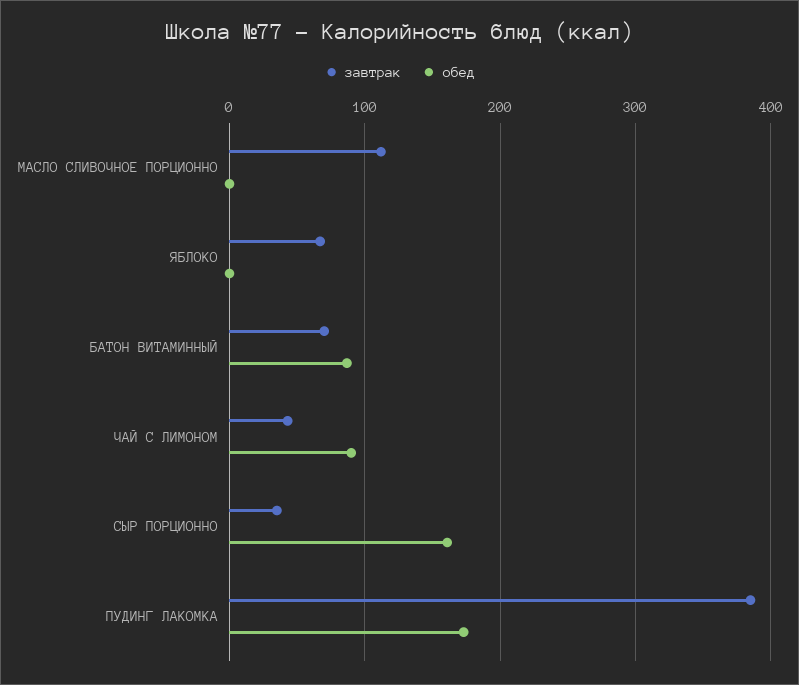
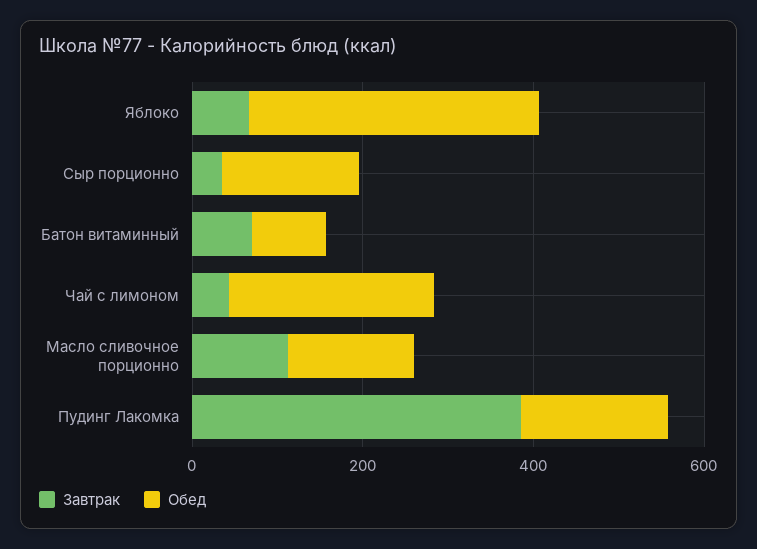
  {
    "завтрак": {
      "МАСЛО СЛИВОЧНОЕ ПОРЦИОННО": 110,
      "ЯБЛОКО": 70,
      "БАТОН ВИТАМИННЫЙ": 70,
      "ЧАЙ С ЛИМОНОМ": 40,
      "СЫР ПОРЦИОННО": 40,
      "ПУДИНГ ЛАКОМКА": 390
    },
    "обед": {
-     "МАСЛО СЛИВОЧНОЕ ПОРЦИОННО": 0,
+     "МАСЛО СЛИВОЧНОЕ ПОРЦИОННО": 150,
-     "ЯБЛОКО": 0,
+     "ЯБЛОКО": 350,
      "БАТОН ВИТАМИННЫЙ": 90,
-     "ЧАЙ С ЛИМОНОМ": 90,
+     "ЧАЙ С ЛИМОНОМ": 250,
      "СЫР ПОРЦИОННО": 160,
      "ПУДИНГ ЛАКОМКА": 170
    }
  }

